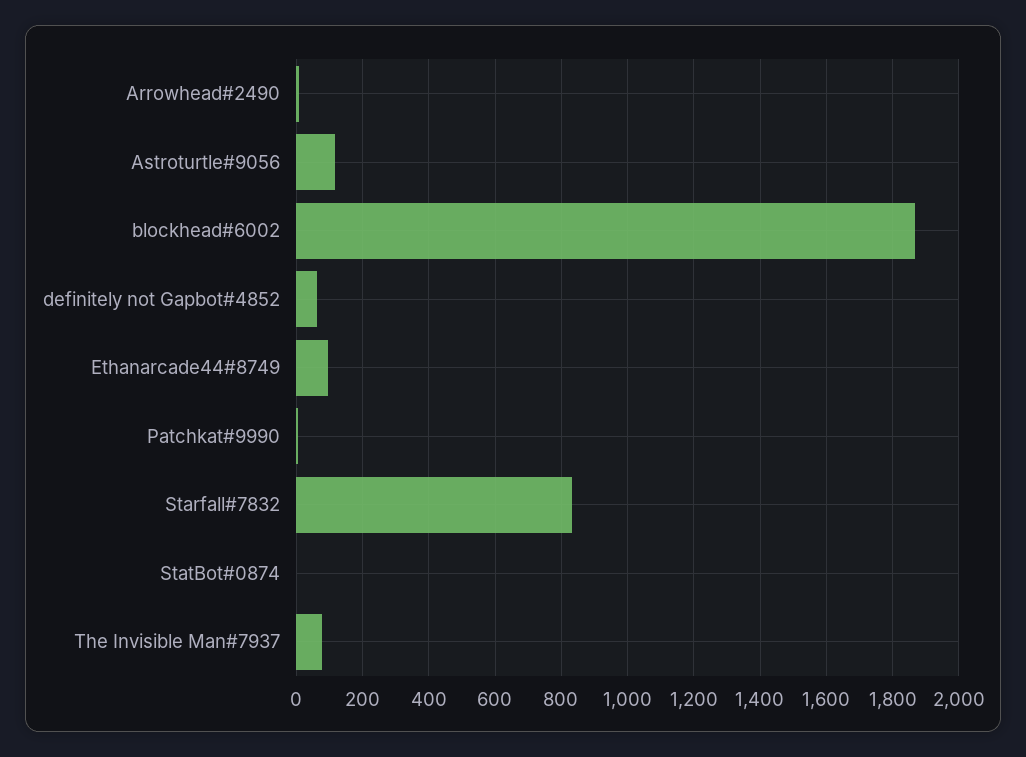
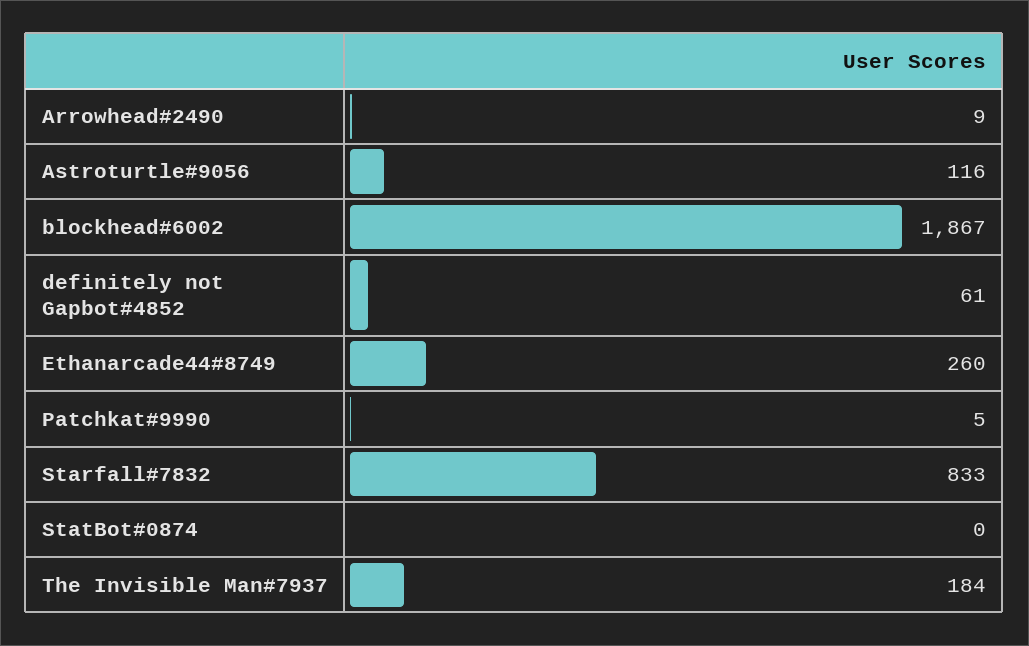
  {
    "Arrowhead#2490": 9,
    "Astroturtle#9056": 116,
    "blockhead#6002": 1867,
    "definitely not Gapbot#4852": 61,
-   "Ethanarcade44#8749": 100,
+   "Ethanarcade44#8749": 260,
    "Patchkat#9990": 5,
    "Starfall#7832": 833,
    "StatBot#0874": 0,
-   "The Invisible Man#7937": 80
+   "The Invisible Man#7937": 184
  }

